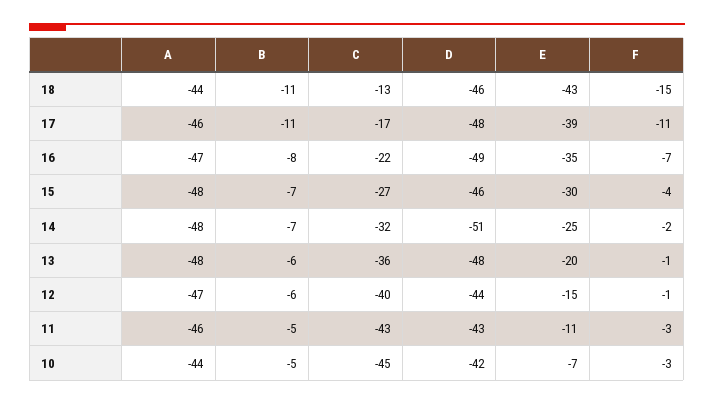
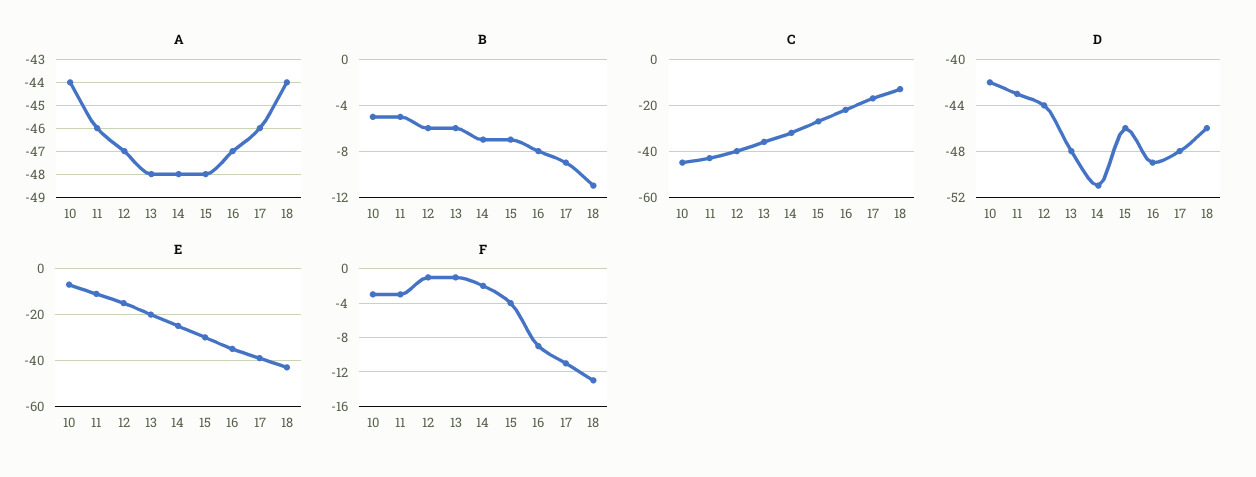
  {
    "A": {
      "18": -44,
      "17": -46,
      "16": -47,
      "15": -48,
      "14": -48,
      "13": -48,
      "12": -47,
      "11": -46,
      "10": -44
    },
    "B": {
      "18": -11,
-     "17": -11,
+     "17": -9,
      "16": -8,
      "15": -7,
      "14": -7,
      "13": -6,
      "12": -6,
      "11": -5,
      "10": -5
    },
    "C": {
      "18": -13,
      "17": -17,
      "16": -22,
      "15": -27,
      "14": -32,
      "13": -36,
      "12": -40,
      "11": -43,
      "10": -45
    },
    "D": {
      "18": -46,
      "17": -48,
      "16": -49,
      "15": -46,
      "14": -51,
      "13": -48,
      "12": -44,
      "11": -43,
      "10": -42
    },
    "E": {
      "18": -43,
      "17": -39,
      "16": -35,
      "15": -30,
      "14": -25,
      "13": -20,
      "12": -15,
      "11": -11,
      "10": -7
    },
    "F": {
-     "18": -15,
+     "18": -13,
      "17": -11,
-     "16": -7,
+     "16": -9,
      "15": -4,
      "14": -2,
      "13": -1,
      "12": -1,
      "11": -3,
      "10": -3
    }
  }

